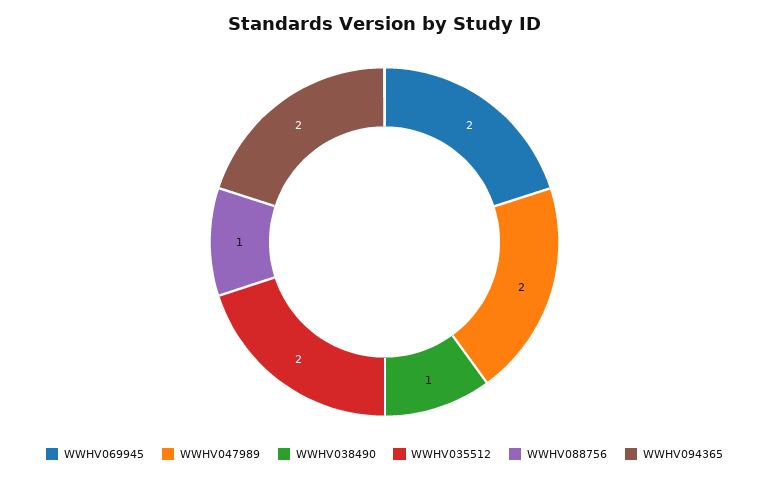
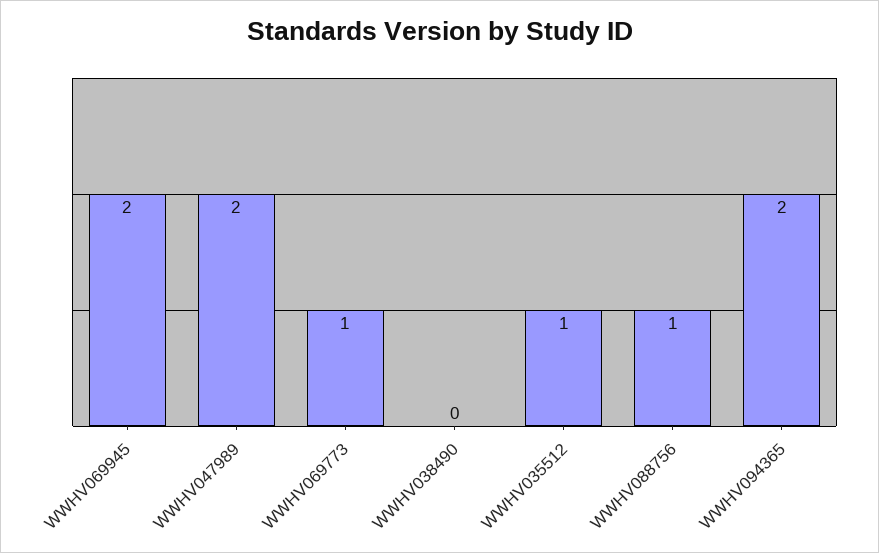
  {
    "WWHV069945": 2,
    "WWHV047989": 2,
-   "WWHV038490": 1,
+   "WWHV038490": 0,
-   "WWHV035512": 2,
+   "WWHV035512": 1,
    "WWHV088756": 1,
-   "WWHV094365": 2
+   "WWHV094365": 2,
+   "WWHV069773": 1
  }

